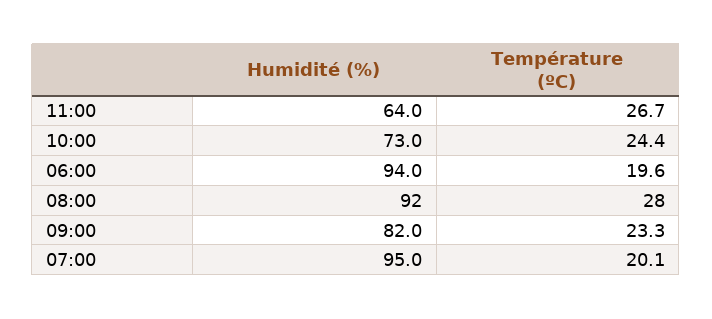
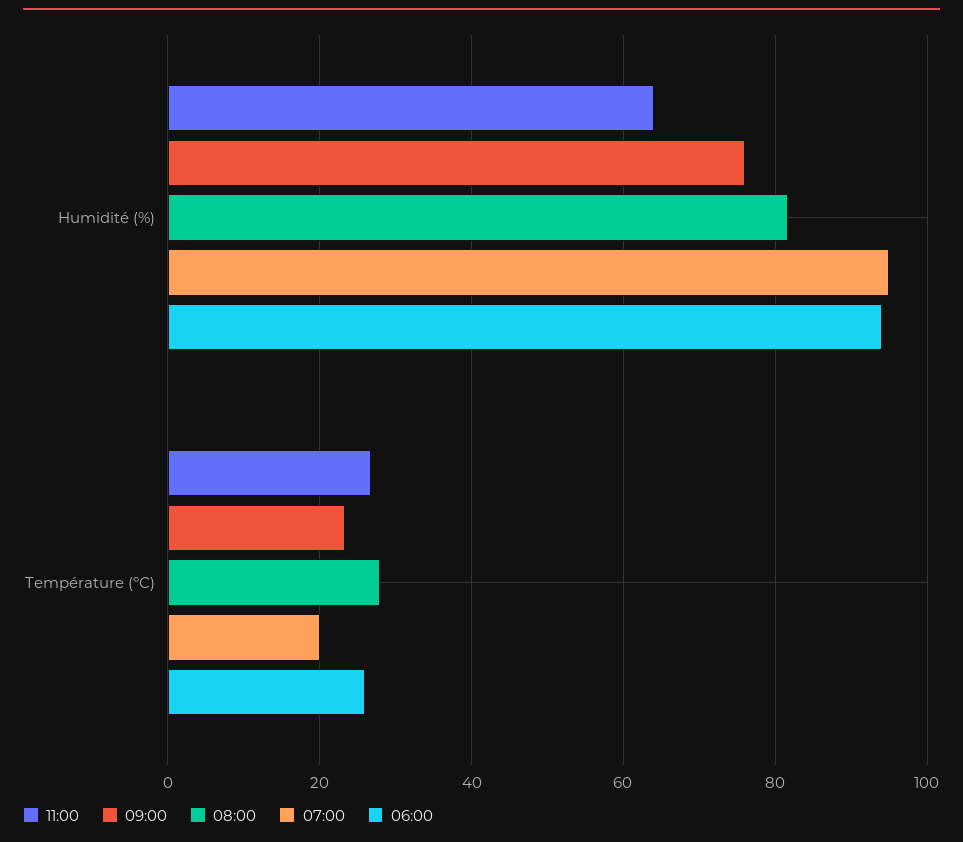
  {
    "11:00": {
      "Humidité (%)": 64,
      "Température (ºC)": 26.7
    },
-   "10:00": {
-     "Humidité (%)": 73,
-     "Température (ºC)": 24.4
-   },
    "06:00": {
      "Humidité (%)": 94,
-     "Température (ºC)": 19.6
+     "Température (ºC)": 26
    },
    "08:00": {
-     "Humidité (%)": 92,
+     "Humidité (%)": 82,
      "Température (ºC)": 28
    },
    "09:00": {
-     "Humidité (%)": 82,
+     "Humidité (%)": 76,
      "Température (ºC)": 23.3
    },
    "07:00": {
      "Humidité (%)": 95,
      "Température (ºC)": 20.1
    }
  }

